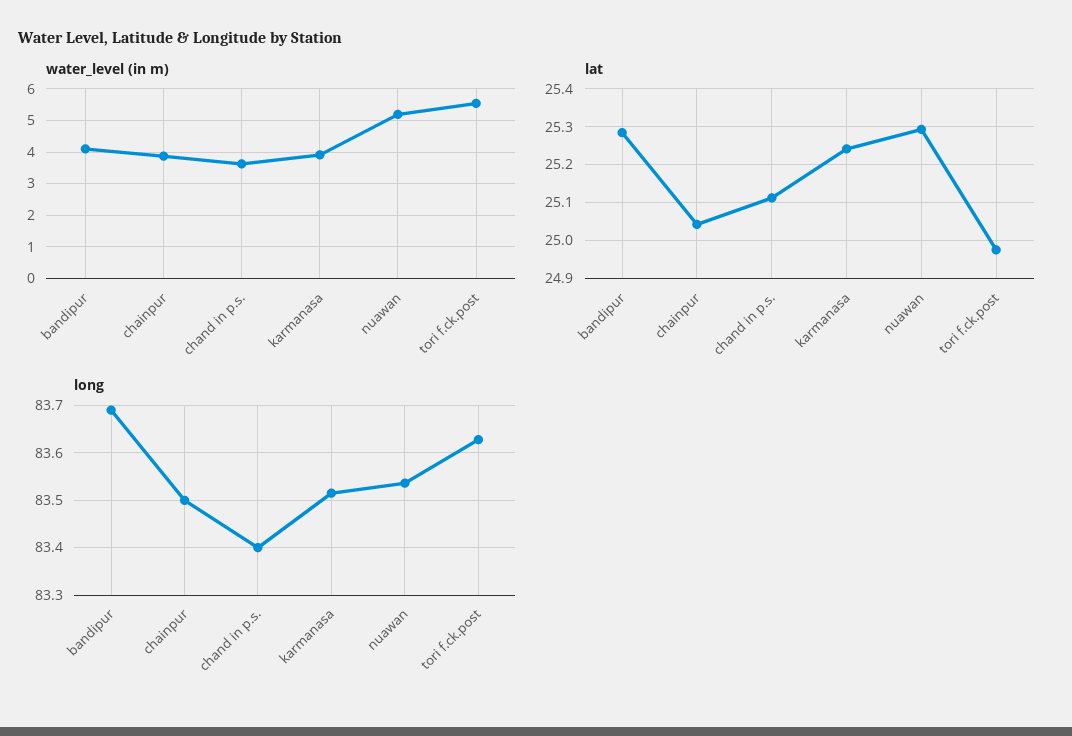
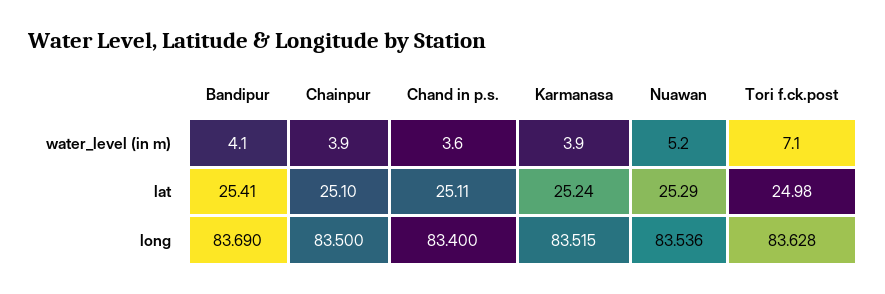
  {
    "water_level (in m)": {
      "bandipur": 4.1,
      "chainpur": 3.9,
      "chand in p.s.": 3.6,
      "karmanasa": 3.9,
      "nuawan": 5.2,
-     "tori f.ck.post": 5.6
+     "tori f.ck.post": 7.1
    },
    "lat": {
-     "bandipur": 25.28,
+     "bandipur": 25.41,
-     "chainpur": 25.04,
+     "chainpur": 25.1,
      "chand in p.s.": 25.11,
      "karmanasa": 25.24,
      "nuawan": 25.29,
      "tori f.ck.post": 24.98
    },
    "long": {
      "bandipur": 83.69,
      "chainpur": 83.5,
      "chand in p.s.": 83.4,
      "karmanasa": 83.515,
      "nuawan": 83.536,
      "tori f.ck.post": 83.628
    }
  }

